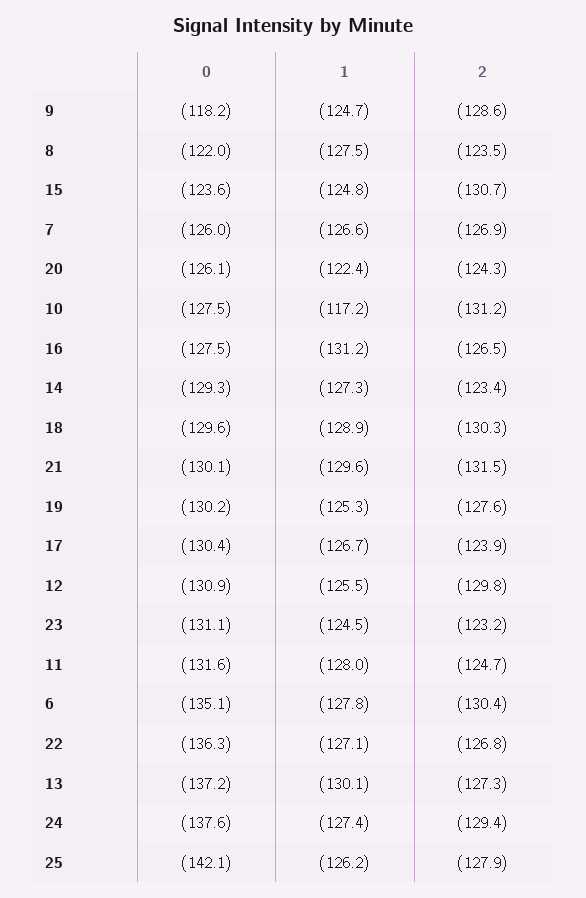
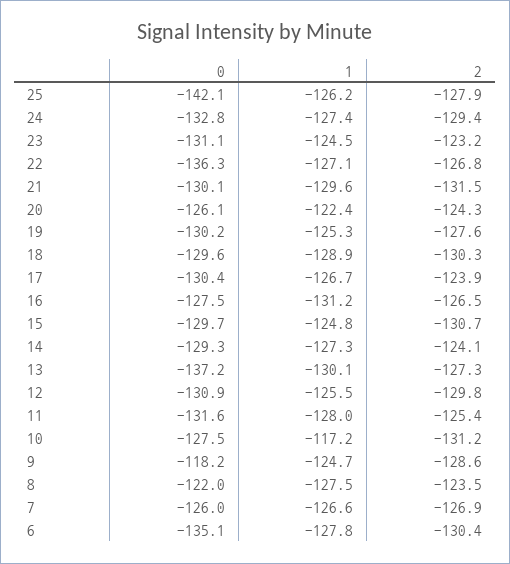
  {
    "0": {
      "9": -118.2,
      "8": -122,
-     "15": -123.6,
+     "15": -129.7,
      "7": -126,
      "20": -126.1,
      "10": -127.5,
      "16": -127.5,
      "14": -129.3,
      "18": -129.6,
      "21": -130.1,
      "19": -130.2,
      "17": -130.4,
      "12": -130.9,
      "23": -131.1,
      "11": -131.6,
      "6": -135.1,
      "22": -136.3,
      "13": -137.2,
-     "24": -137.6,
+     "24": -132.8,
      "25": -142.1
    },
    "1": {
      "9": -124.7,
      "8": -127.5,
      "15": -124.8,
      "7": -126.6,
      "20": -122.4,
      "10": -117.2,
      "16": -131.2,
      "14": -127.3,
      "18": -128.9,
      "21": -129.6,
      "19": -125.3,
      "17": -126.7,
      "12": -125.5,
      "23": -124.5,
      "11": -128,
      "6": -127.8,
      "22": -127.1,
      "13": -130.1,
      "24": -127.4,
      "25": -126.2
    },
    "2": {
      "9": -128.6,
      "8": -123.5,
      "15": -130.7,
      "7": -126.9,
      "20": -124.3,
      "10": -131.2,
      "16": -126.5,
-     "14": -123.4,
+     "14": -124.1,
      "18": -130.3,
      "21": -131.5,
      "19": -127.6,
      "17": -123.9,
      "12": -129.8,
      "23": -123.2,
-     "11": -124.7,
+     "11": -125.4,
      "6": -130.4,
      "22": -126.8,
      "13": -127.3,
      "24": -129.4,
      "25": -127.9
    }
  }

